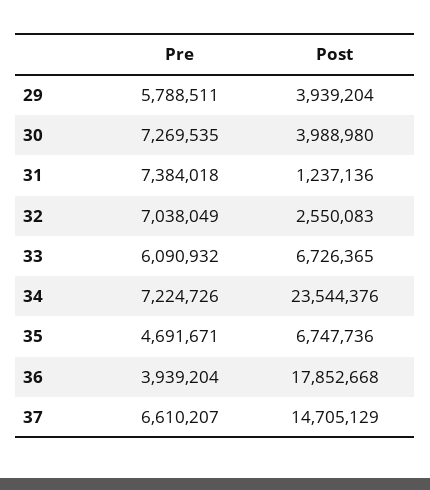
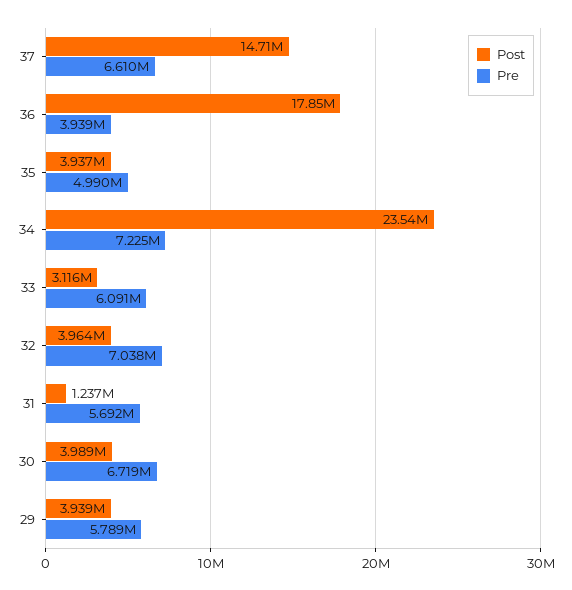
  {
    "Pre": {
      "29": 5788511,
-     "30": 7269535,
+     "30": 6719000,
-     "31": 7384018,
+     "31": 5692000,
      "32": 7038049,
      "33": 6090932,
      "34": 7224726,
-     "35": 4691671,
+     "35": 4990000,
      "36": 3939204,
      "37": 6610207
    },
    "Post": {
      "29": 3939204,
      "30": 3988980,
      "31": 1237136,
-     "32": 2550083,
+     "32": 3964000,
-     "33": 6726365,
+     "33": 3116000,
      "34": 23544376,
-     "35": 6747736,
+     "35": 3937000,
      "36": 17852668,
      "37": 14705129
    }
  }

